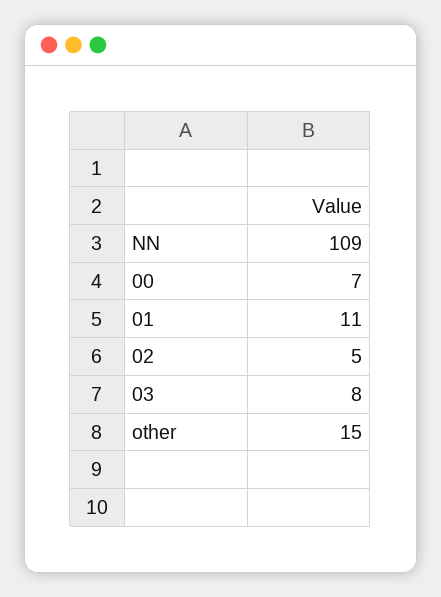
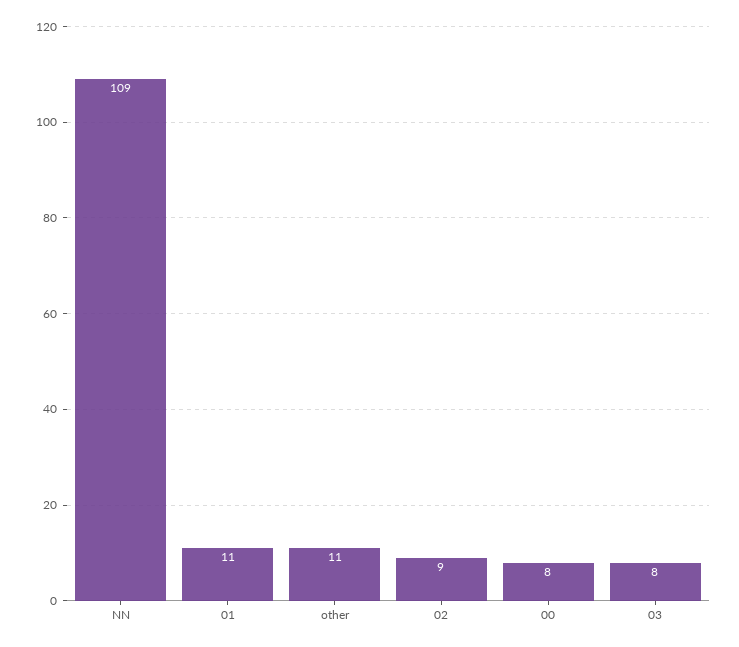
  {
    "NN": 109,
-   "00": 7,
+   "00": 8,
    "01": 11,
-   "02": 5,
+   "02": 9,
    "03": 8,
-   "other": 15
+   "other": 11
  }

